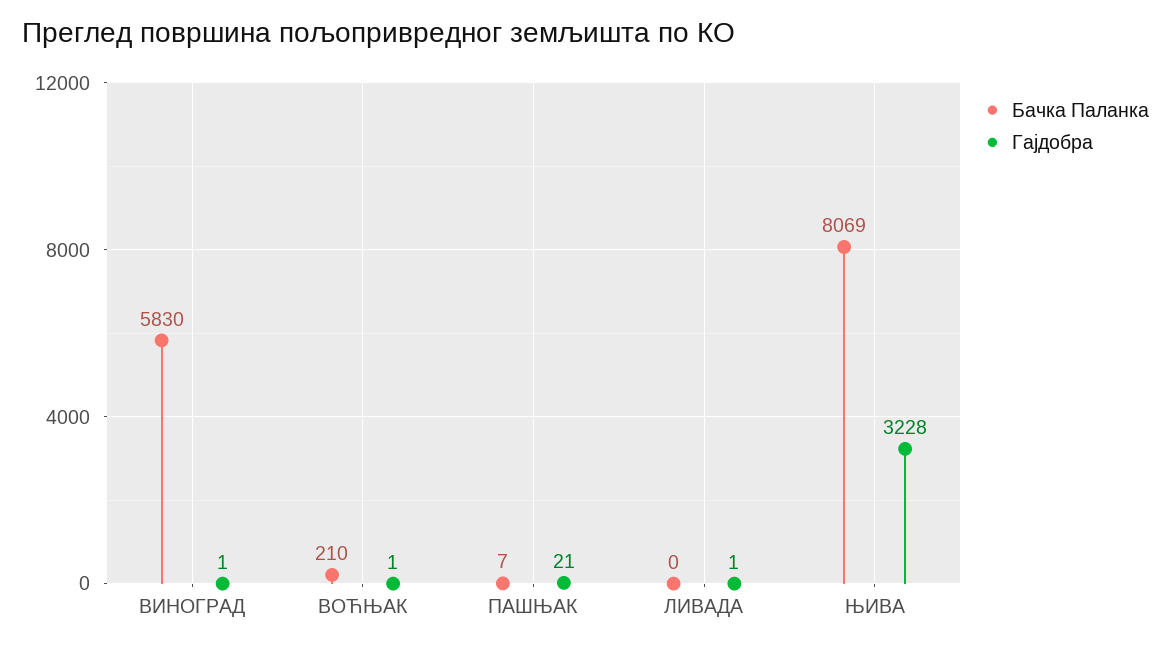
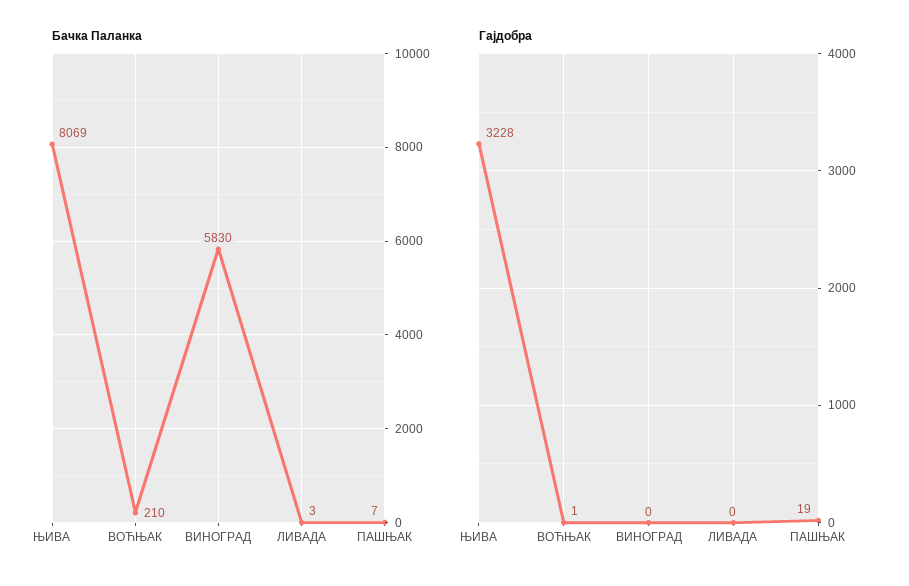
  {
    "Бачка Паланка": {
      "ВИНОГРАД": 5830,
      "ВОЋЊАК": 210,
      "ПАШЊАК": 7,
-     "ЛИВАДА": 0,
+     "ЛИВАДА": 3,
      "ЊИВА": 8069
    },
    "Гајдобра": {
-     "ВИНОГРАД": 1,
+     "ВИНОГРАД": 0,
      "ВОЋЊАК": 1,
-     "ПАШЊАК": 21,
+     "ПАШЊАК": 19,
-     "ЛИВАДА": 1,
+     "ЛИВАДА": 0,
      "ЊИВА": 3228
    }
  }

